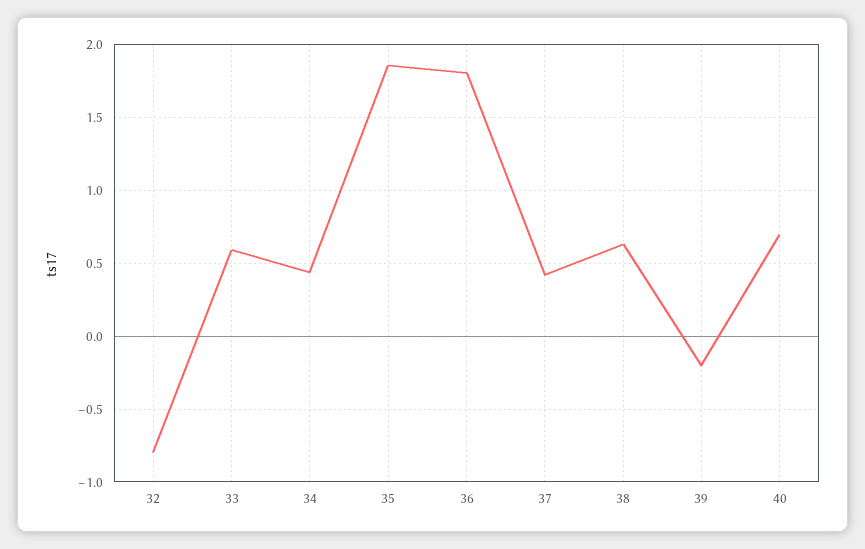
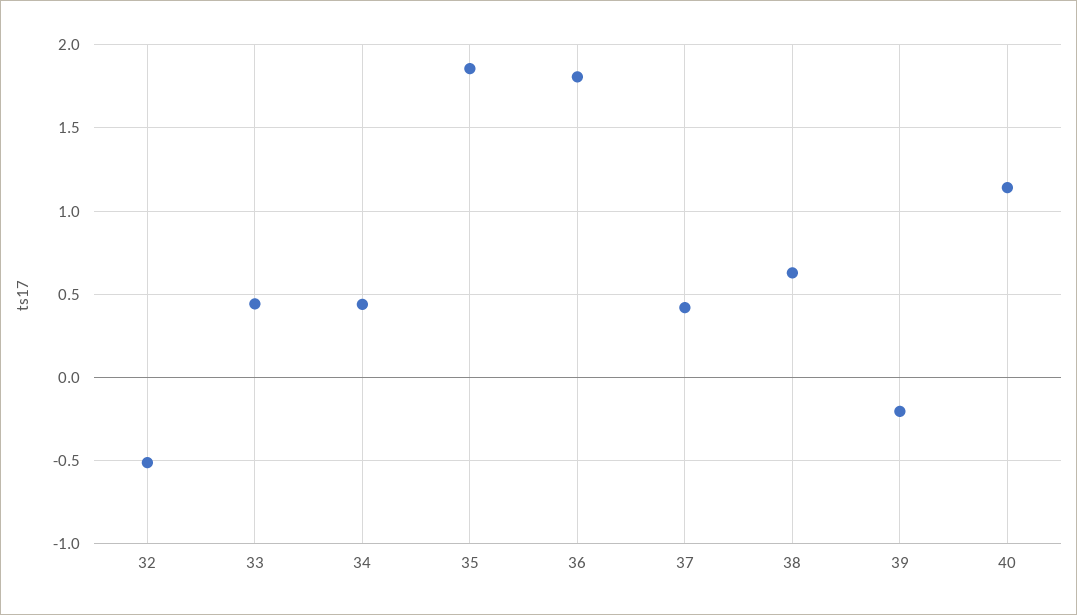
  {
-   "32": -0.8,
+   "32": -0.5,
-   "33": 0.6,
+   "33": 0.45,
    "34": 0.45,
    "35": 1.85,
    "36": 1.8,
    "37": 0.4,
    "38": 0.65,
    "39": -0.2,
-   "40": 0.7
+   "40": 1.15
  }

